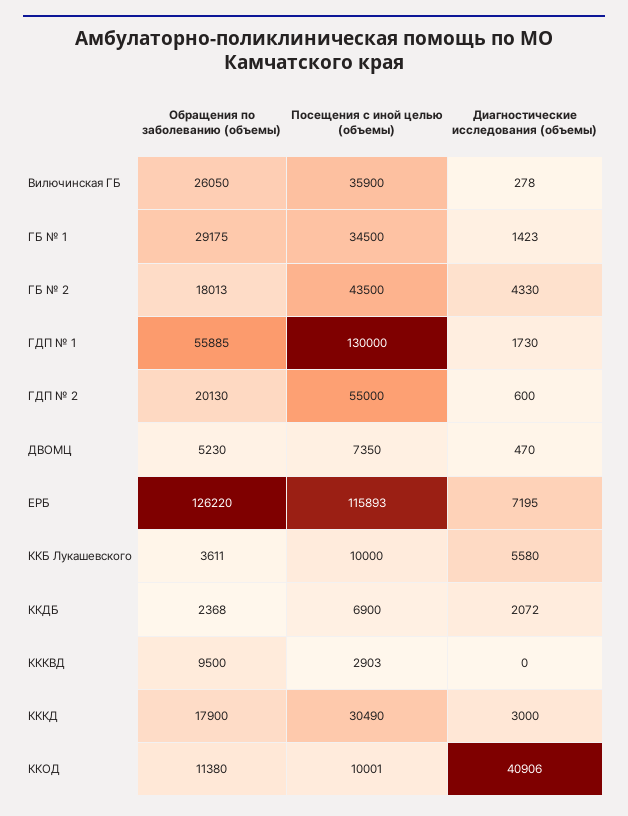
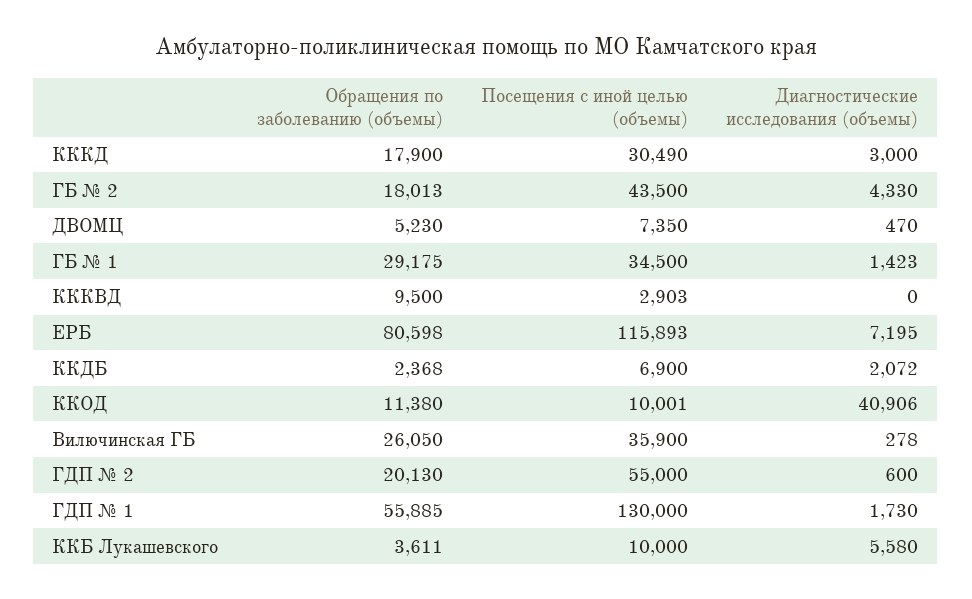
  {
    "Обращения по заболеванию (объемы)": {
      "Вилючинская ГБ": 26050,
      "ГБ № 1": 29175,
      "ГБ № 2": 18013,
      "ГДП № 1": 55885,
      "ГДП № 2": 20130,
      "ДВОМЦ": 5230,
-     "ЕРБ": 126220,
+     "ЕРБ": 80598,
      "ККБ Лукашевского": 3611,
      "ККДБ": 2368,
      "КККВД": 9500,
      "КККД": 17900,
      "ККОД": 11380
    },
    "Посещения с иной целью (объемы)": {
      "Вилючинская ГБ": 35900,
      "ГБ № 1": 34500,
      "ГБ № 2": 43500,
      "ГДП № 1": 130000,
      "ГДП № 2": 55000,
      "ДВОМЦ": 7350,
      "ЕРБ": 115893,
      "ККБ Лукашевского": 10000,
      "ККДБ": 6900,
      "КККВД": 2903,
      "КККД": 30490,
      "ККОД": 10001
    },
    "Диагностические исследования (объемы)": {
      "Вилючинская ГБ": 278,
      "ГБ № 1": 1423,
      "ГБ № 2": 4330,
      "ГДП № 1": 1730,
      "ГДП № 2": 600,
      "ДВОМЦ": 470,
      "ЕРБ": 7195,
      "ККБ Лукашевского": 5580,
      "ККДБ": 2072,
      "КККВД": 0,
      "КККД": 3000,
      "ККОД": 40906
    }
  }

